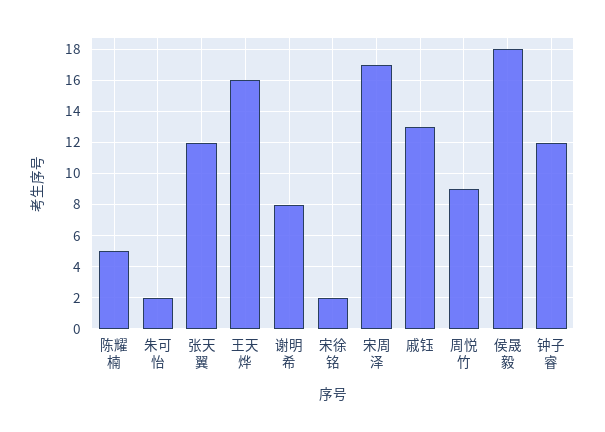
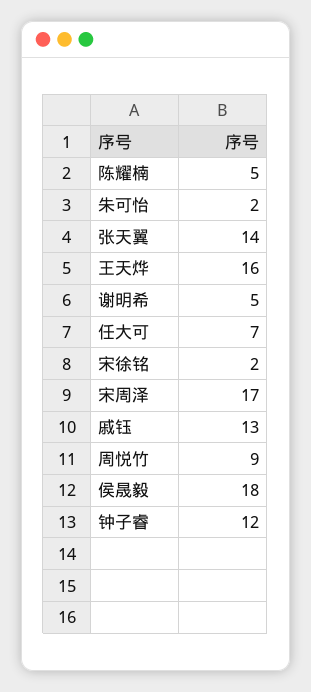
  {
    "陈耀楠": 5,
    "朱可怡": 2,
-   "张天翼": 12,
+   "张天翼": 14,
    "王天烨": 16,
-   "谢明希": 8,
+   "谢明希": 5,
    "宋徐铭": 2,
    "宋周泽": 17,
    "戚钰": 13,
    "周悦竹": 9,
    "侯晟毅": 18,
-   "钟子睿": 12
+   "钟子睿": 12,
+   "任大可": 7
  }

